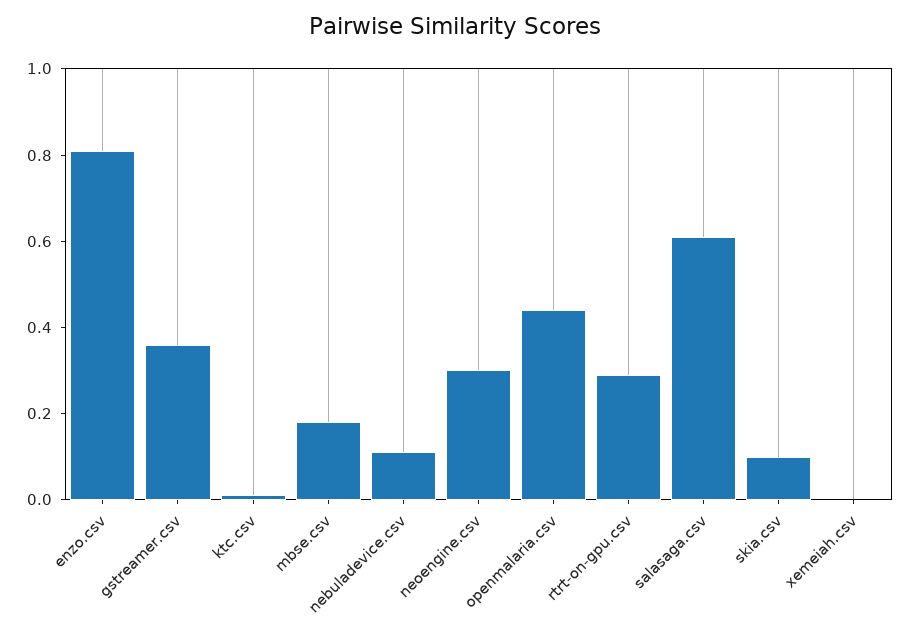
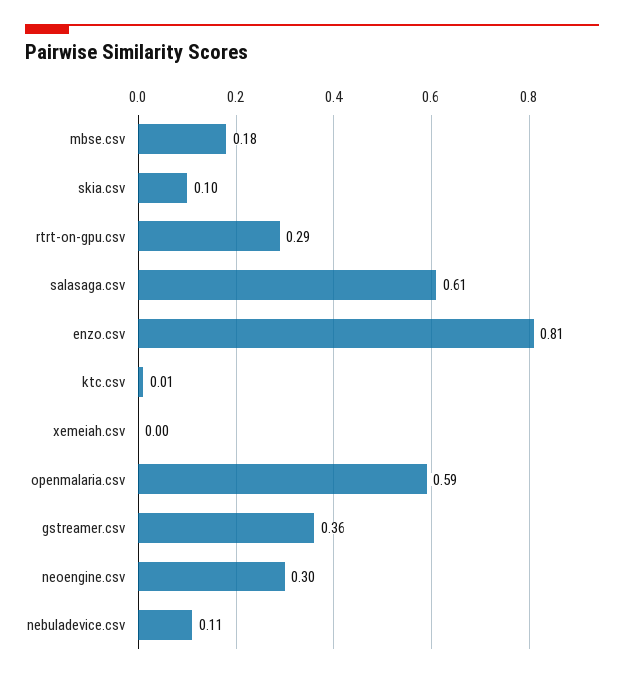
  {
    "enzo.csv": 0.81,
    "gstreamer.csv": 0.36,
    "ktc.csv": 0.01,
    "mbse.csv": 0.18,
    "nebuladevice.csv": 0.11,
    "neoengine.csv": 0.3,
-   "openmalaria.csv": 0.45,
+   "openmalaria.csv": 0.59,
    "rtrt-on-gpu.csv": 0.29,
    "salasaga.csv": 0.61,
    "skia.csv": 0.1,
    "xemeiah.csv": 0
  }

